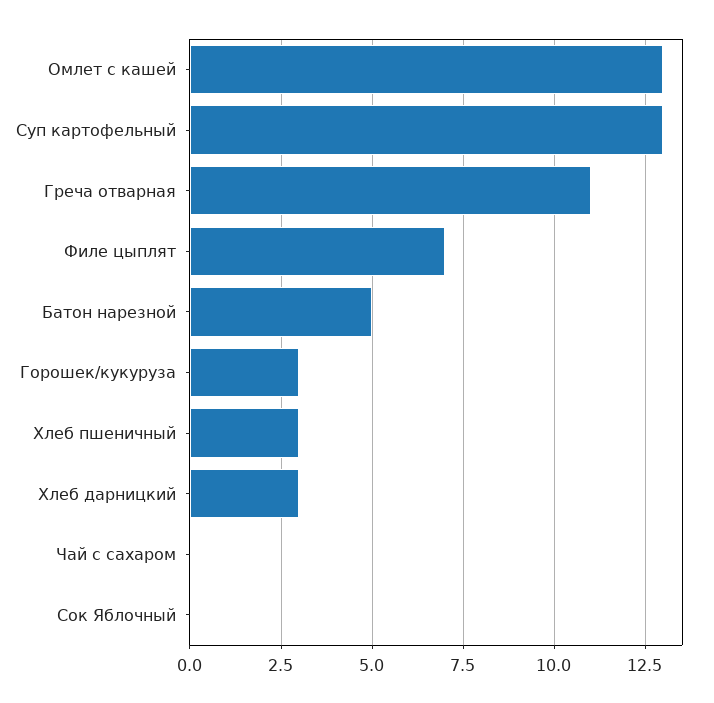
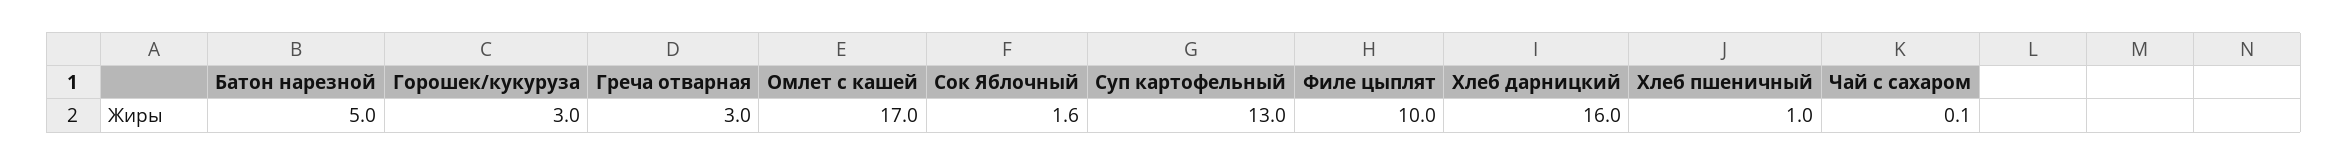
  {
-   "Омлет с кашей": 13,
+   "Омлет с кашей": 17,
    "Суп картофельный": 13,
-   "Греча отварная": 11,
+   "Греча отварная": 3,
-   "Филе цыплят": 7,
+   "Филе цыплят": 10,
    "Батон нарезной": 5,
    "Горошек/кукуруза": 3,
-   "Хлеб пшеничный": 3,
+   "Хлеб пшеничный": 1,
-   "Хлеб дарницкий": 3,
+   "Хлеб дарницкий": 16,
    "Чай с сахаром": 0.1,
-   "Сок Яблочный": 0
+   "Сок Яблочный": 1.6
  }

